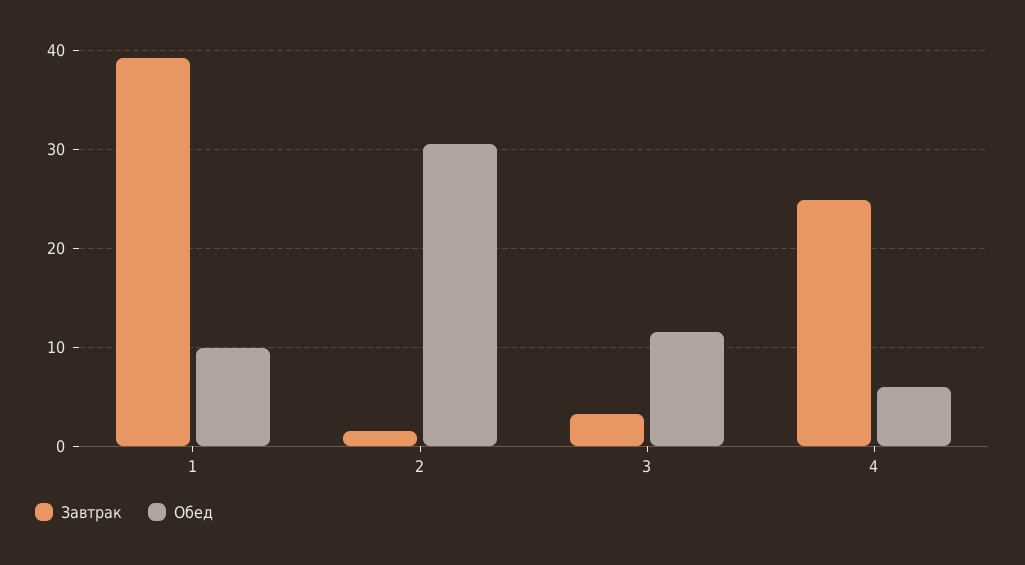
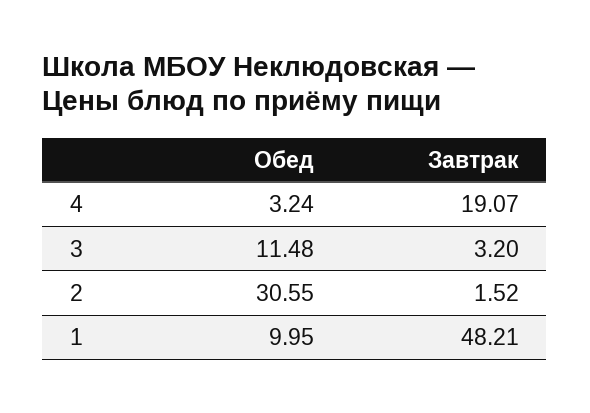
  {
    "Завтрак": {
-     "1": 39,
+     "1": 48.21,
      "2": 1.52,
      "3": 3.2,
-     "4": 25
+     "4": 19.07
    },
    "Обед": {
      "1": 9.95,
      "2": 30.55,
      "3": 11.48,
-     "4": 6
+     "4": 3.24
    }
  }

